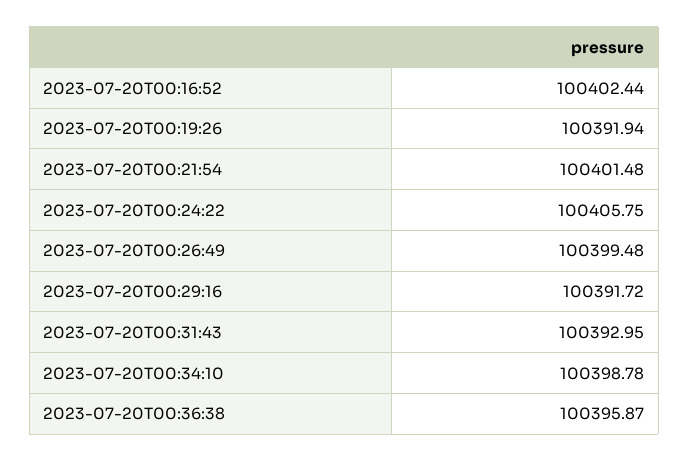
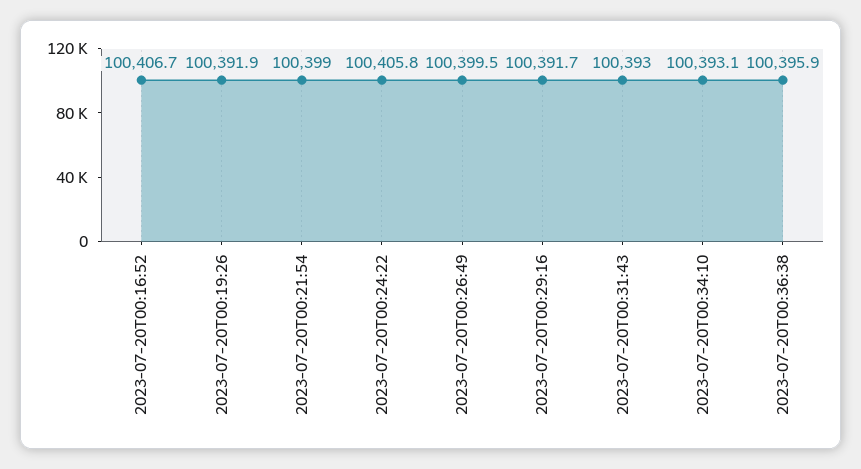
  {
-   "2023-07-20T00:16:52": 100402.44,
+   "2023-07-20T00:16:52": 100406.7,
    "2023-07-20T00:19:26": 100391.94,
-   "2023-07-20T00:21:54": 100401.48,
+   "2023-07-20T00:21:54": 100399,
    "2023-07-20T00:24:22": 100405.75,
    "2023-07-20T00:26:49": 100399.48,
    "2023-07-20T00:29:16": 100391.72,
    "2023-07-20T00:31:43": 100392.95,
-   "2023-07-20T00:34:10": 100398.78,
+   "2023-07-20T00:34:10": 100393.1,
    "2023-07-20T00:36:38": 100395.87
  }

